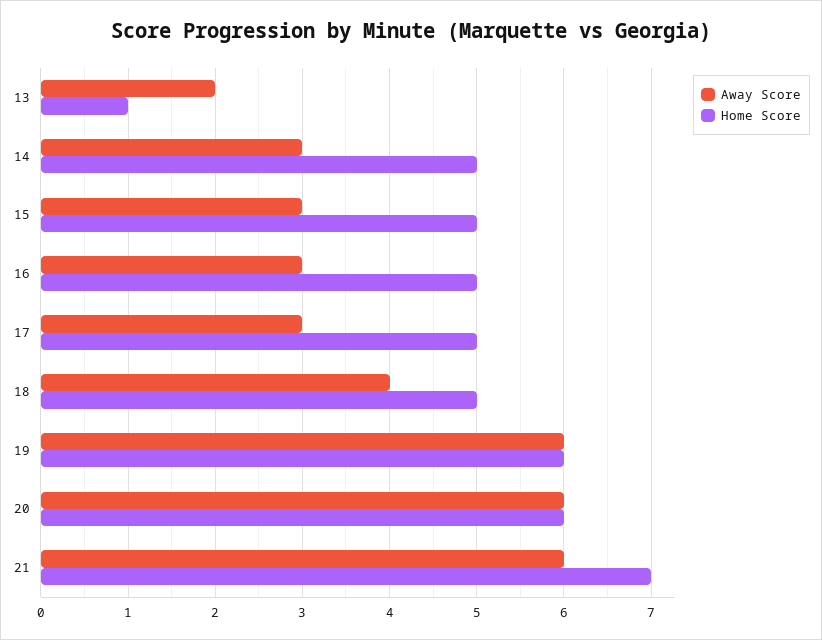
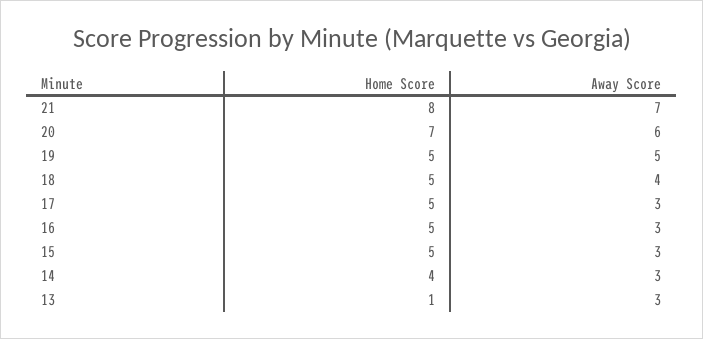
  {
    "Away Score": {
-     "13": 2,
+     "13": 3,
      "14": 3,
      "15": 3,
      "16": 3,
      "17": 3,
      "18": 4,
-     "19": 6,
+     "19": 5,
      "20": 6,
-     "21": 6
+     "21": 7
    },
    "Home Score": {
      "13": 1,
-     "14": 5,
+     "14": 4,
      "15": 5,
      "16": 5,
      "17": 5,
      "18": 5,
-     "19": 6,
+     "19": 5,
-     "20": 6,
+     "20": 7,
-     "21": 7
+     "21": 8
    }
  }

